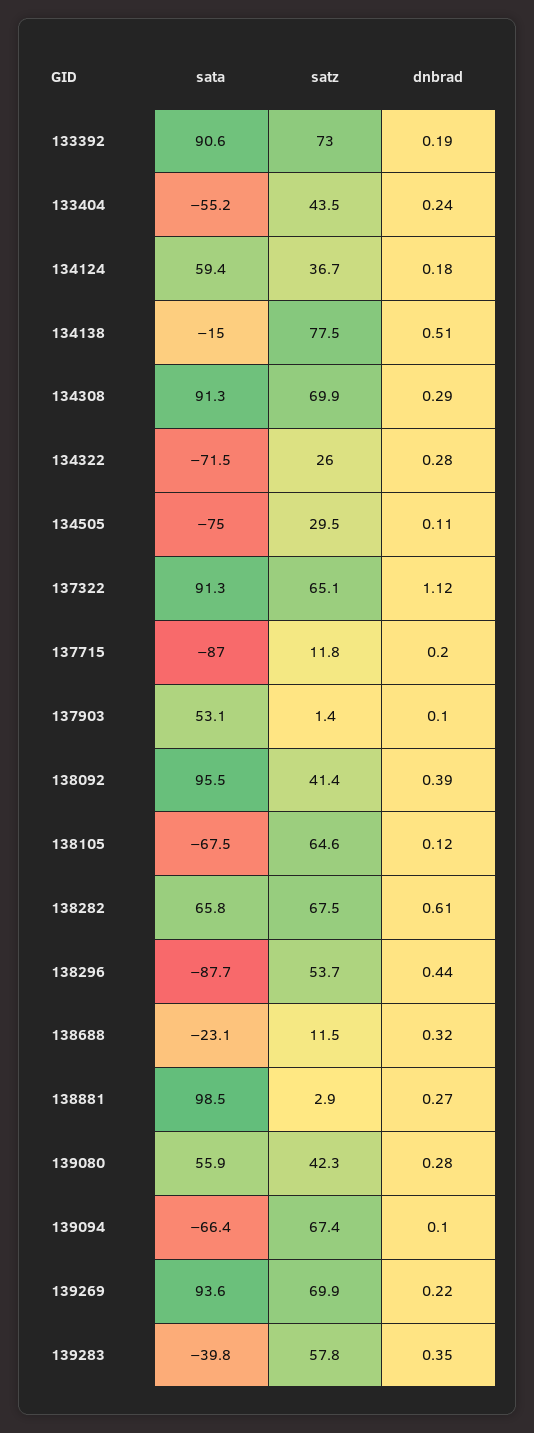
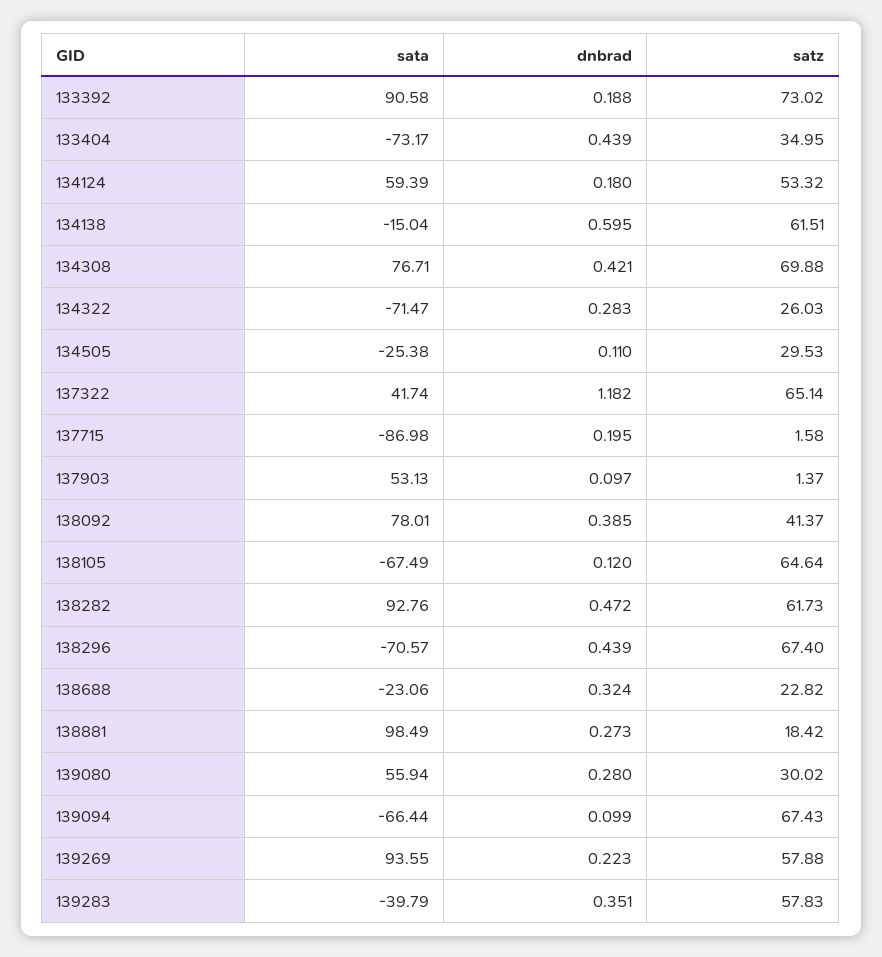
  {
    "sata": {
      "133392": 90.58,
-     "133404": -55.2,
+     "133404": -73.17,
      "134124": 59.39,
      "134138": -15.04,
-     "134308": 91.3,
+     "134308": 76.71,
      "134322": -71.47,
-     "134505": -75,
+     "134505": -25.38,
-     "137322": 91.3,
+     "137322": 41.74,
      "137715": -86.98,
      "137903": 53.13,
-     "138092": 95.5,
+     "138092": 78.01,
      "138105": -67.49,
-     "138282": 65.8,
+     "138282": 92.76,
-     "138296": -87.7,
+     "138296": -70.57,
      "138688": -23.06,
      "138881": 98.49,
      "139080": 55.94,
      "139094": -66.44,
      "139269": 93.55,
      "139283": -39.79
    },
    "satz": {
      "133392": 73.02,
-     "133404": 43.5,
+     "133404": 34.95,
-     "134124": 36.7,
+     "134124": 53.32,
-     "134138": 77.5,
+     "134138": 61.51,
      "134308": 69.88,
      "134322": 26.03,
      "134505": 29.53,
      "137322": 65.14,
-     "137715": 11.8,
+     "137715": 1.58,
      "137903": 1.37,
      "138092": 41.37,
      "138105": 64.64,
-     "138282": 67.5,
+     "138282": 61.73,
-     "138296": 53.7,
+     "138296": 67.4,
-     "138688": 11.5,
+     "138688": 22.82,
-     "138881": 2.9,
+     "138881": 18.42,
-     "139080": 42.3,
+     "139080": 30.02,
      "139094": 67.43,
-     "139269": 69.9,
+     "139269": 57.88,
      "139283": 57.83
    },
    "dnbrad": {
      "133392": 0.188,
-     "133404": 0.24,
+     "133404": 0.439,
      "134124": 0.18,
-     "134138": 0.51,
+     "134138": 0.595,
-     "134308": 0.29,
+     "134308": 0.421,
      "134322": 0.283,
      "134505": 0.11,
-     "137322": 1.12,
+     "137322": 1.182,
      "137715": 0.195,
      "137903": 0.097,
      "138092": 0.385,
      "138105": 0.12,
-     "138282": 0.61,
+     "138282": 0.472,
      "138296": 0.439,
      "138688": 0.324,
      "138881": 0.273,
      "139080": 0.28,
      "139094": 0.099,
      "139269": 0.223,
      "139283": 0.351
    }
  }

